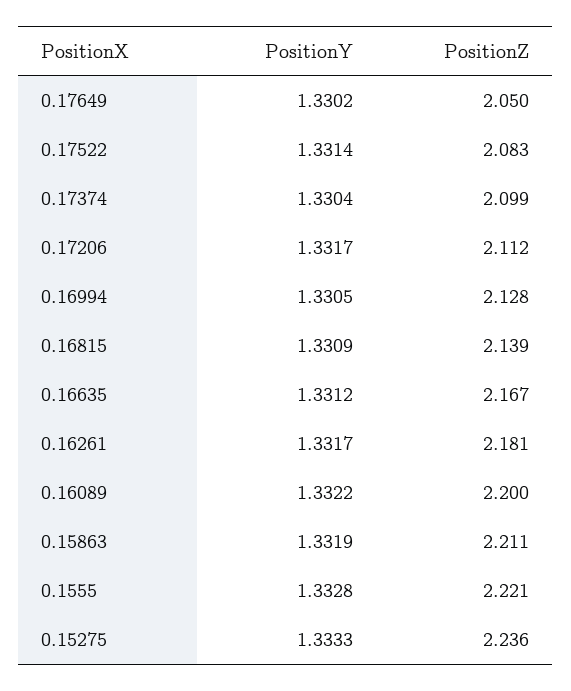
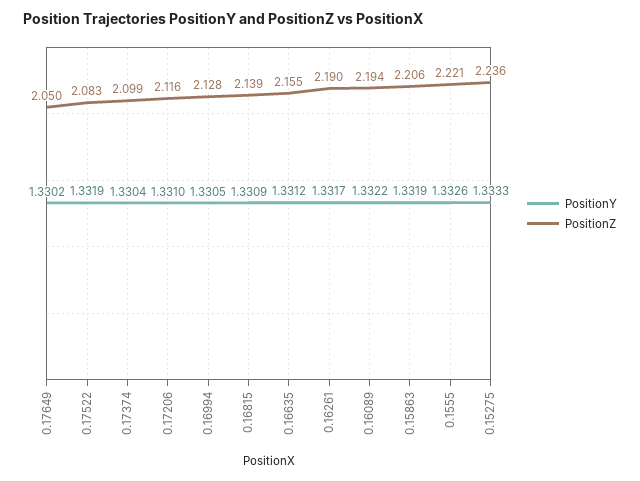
  {
    "PositionY": {
      "0.17649": 1.3302,
-     "0.17522": 1.3314,
+     "0.17522": 1.3319,
      "0.17374": 1.3304,
-     "0.17206": 1.3317,
+     "0.17206": 1.331,
      "0.16994": 1.3305,
      "0.16815": 1.3309,
      "0.16635": 1.3312,
      "0.16261": 1.3317,
      "0.16089": 1.3322,
      "0.15863": 1.3319,
-     "0.1555": 1.3328,
+     "0.1555": 1.3326,
      "0.15275": 1.3333
    },
    "PositionZ": {
      "0.17649": 2.05,
      "0.17522": 2.083,
      "0.17374": 2.099,
-     "0.17206": 2.112,
+     "0.17206": 2.116,
      "0.16994": 2.128,
      "0.16815": 2.139,
-     "0.16635": 2.167,
+     "0.16635": 2.155,
-     "0.16261": 2.181,
+     "0.16261": 2.19,
-     "0.16089": 2.2,
+     "0.16089": 2.194,
-     "0.15863": 2.211,
+     "0.15863": 2.206,
      "0.1555": 2.221,
      "0.15275": 2.236
    }
  }

